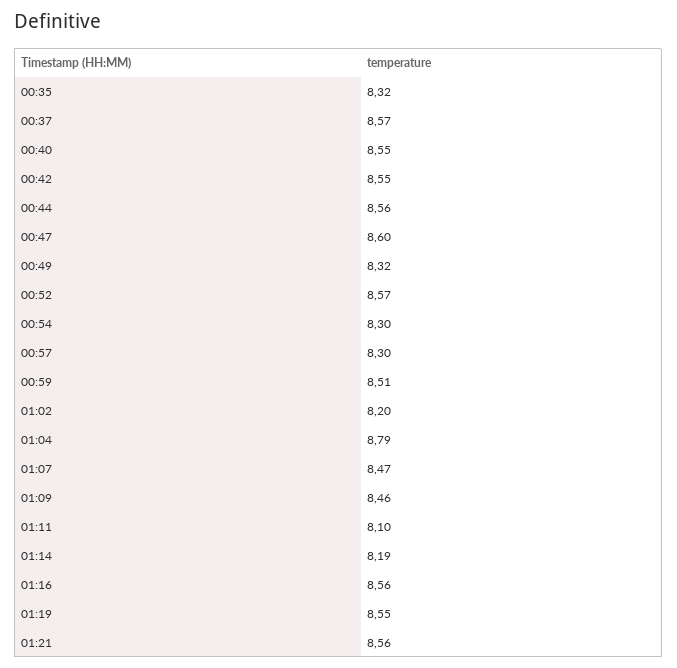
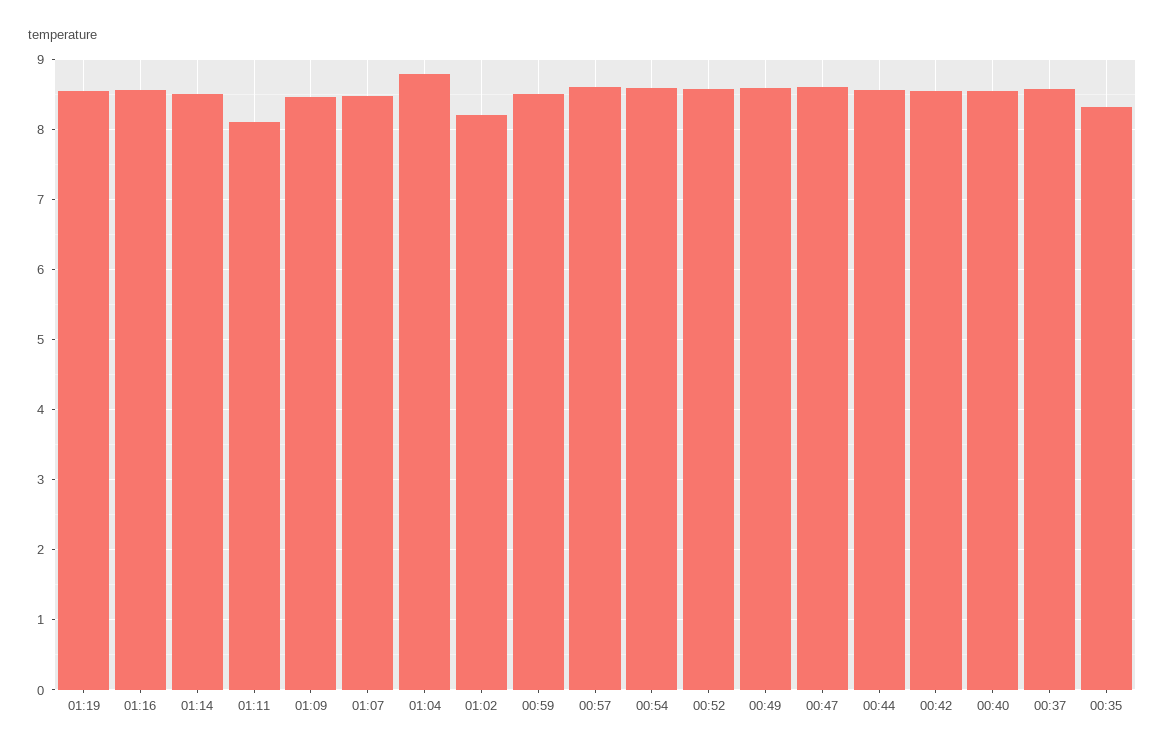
  {
    "00:35": 8.32,
    "00:37": 8.57,
    "00:40": 8.55,
    "00:42": 8.55,
    "00:44": 8.56,
    "00:47": 8.6,
-   "00:49": 8.32,
+   "00:49": 8.6,
    "00:52": 8.57,
-   "00:54": 8.3,
+   "00:54": 8.6,
-   "00:57": 8.3,
+   "00:57": 8.6,
    "00:59": 8.51,
    "01:02": 8.2,
    "01:04": 8.79,
    "01:07": 8.47,
    "01:09": 8.46,
    "01:11": 8.1,
-   "01:14": 8.19,
+   "01:14": 8.5,
    "01:16": 8.56,
-   "01:19": 8.55,
+   "01:19": 8.55
-   "01:21": 8.56
  }

